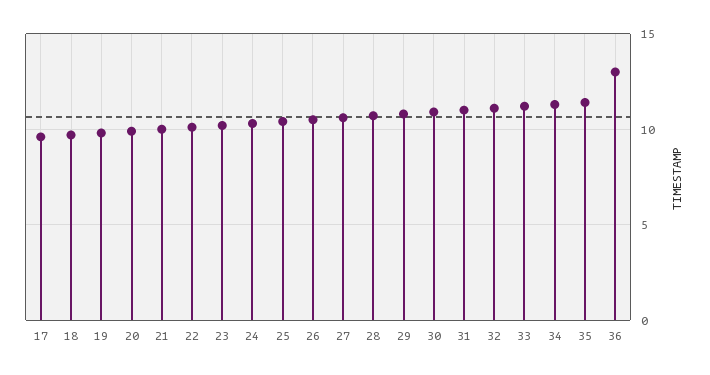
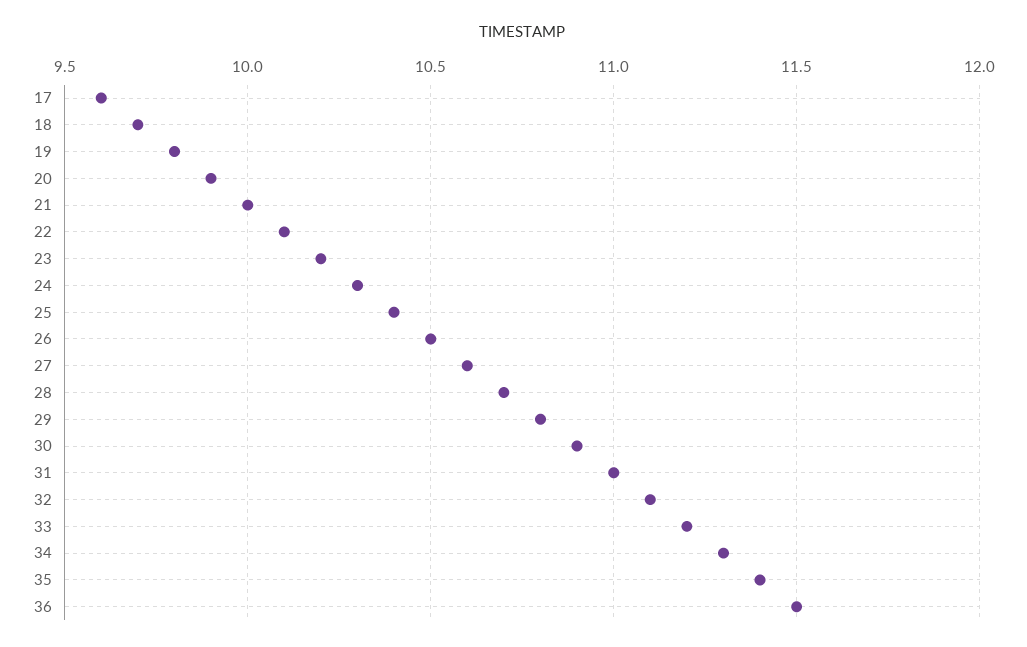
  {
    "17": 9.6,
    "18": 9.7,
    "19": 9.8,
    "20": 9.9,
    "21": 10,
    "22": 10.1,
    "23": 10.2,
    "24": 10.3,
    "25": 10.4,
    "26": 10.5,
    "27": 10.6,
    "28": 10.7,
    "29": 10.8,
    "30": 10.9,
    "31": 11,
    "32": 11.1,
    "33": 11.2,
    "34": 11.3,
    "35": 11.4,
-   "36": 13
+   "36": 11.5
  }

